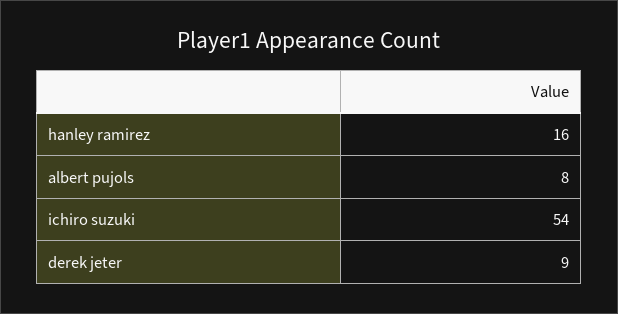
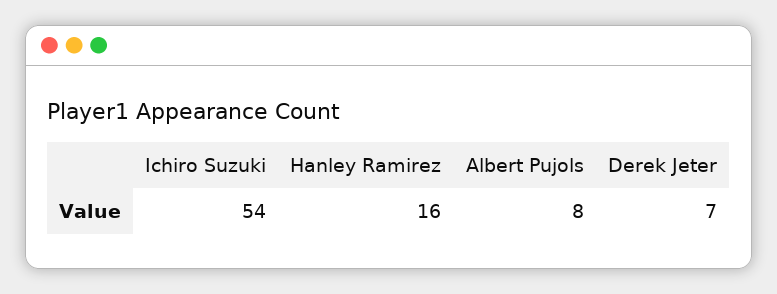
  {
    "hanley ramirez": 16,
    "albert pujols": 8,
    "ichiro suzuki": 54,
-   "derek jeter": 9
+   "derek jeter": 7
  }

